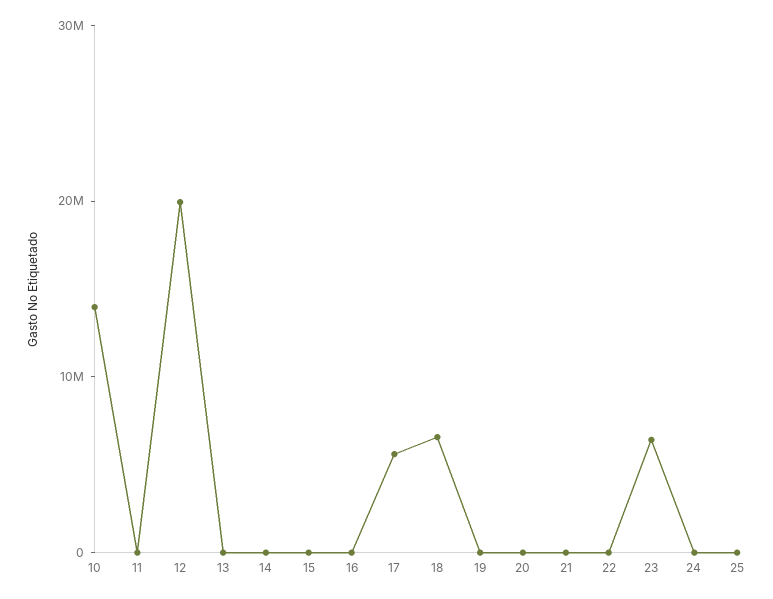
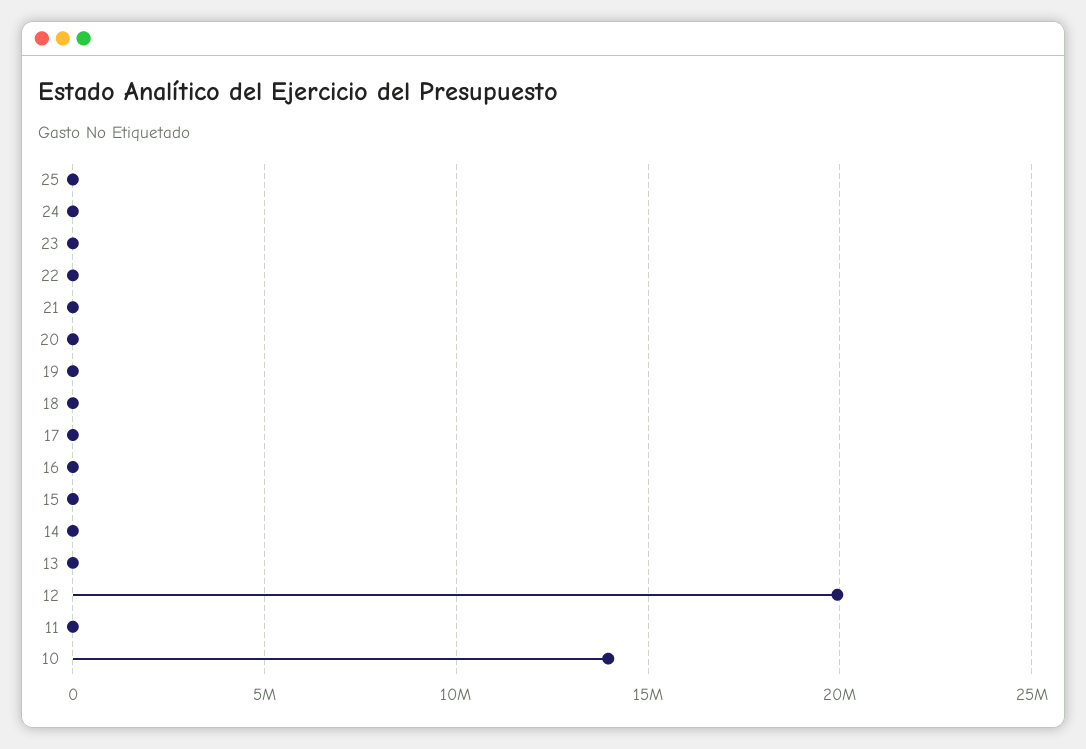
  {
    "10": 14000000,
    "11": 0,
    "12": 20000000,
    "13": 0,
    "14": 0,
    "15": 0,
    "16": 0,
-   "17": 6000000,
+   "17": 0,
-   "18": 6000000,
+   "18": 0,
    "19": 0,
    "20": 0,
    "21": 0,
    "22": 0,
-   "23": 6000000,
+   "23": 0,
    "24": 0,
    "25": 0
  }

